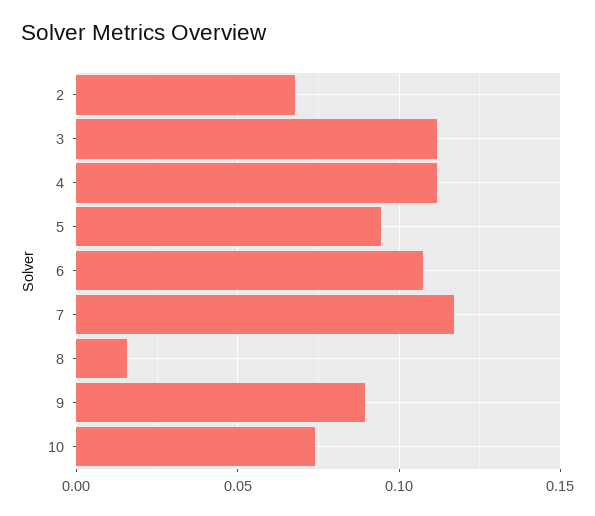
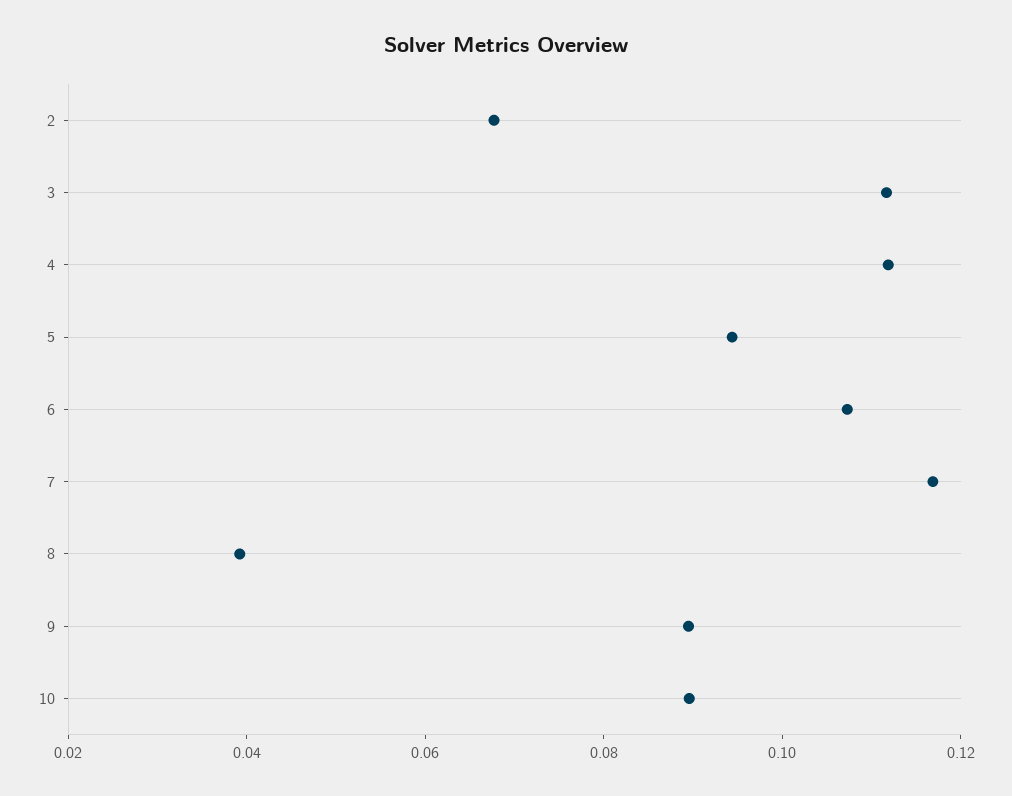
  {
    "2": 0.07,
    "3": 0.11,
    "4": 0.11,
    "5": 0.095,
    "6": 0.105,
    "7": 0.115,
-   "8": 0.015,
+   "8": 0.04,
    "9": 0.09,
-   "10": 0.075
+   "10": 0.09
  }

